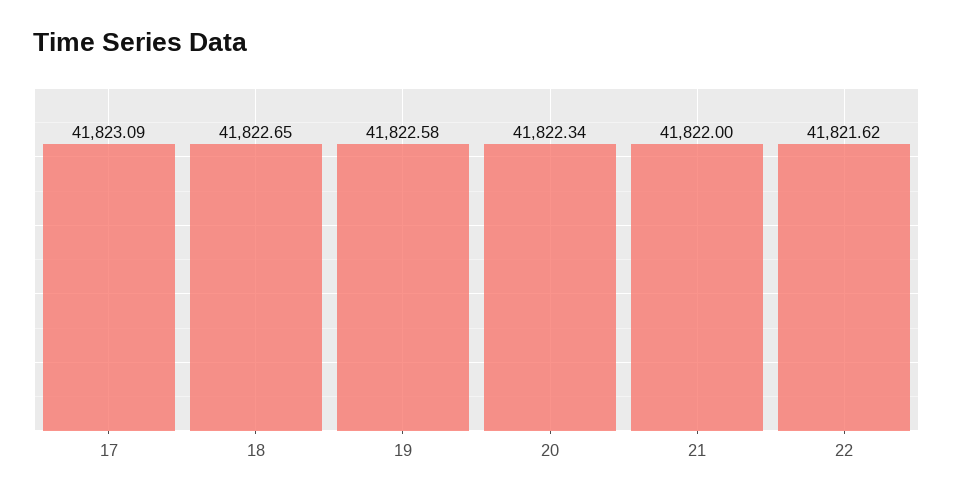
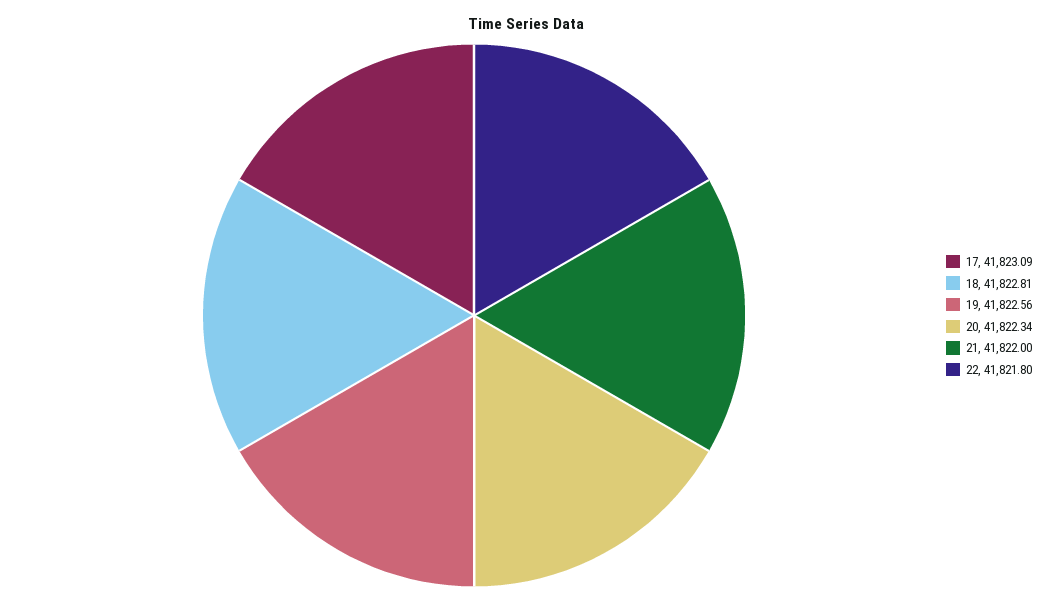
  {
    "17": 41823.09,
-   "18": 41822.65,
+   "18": 41822.81,
-   "19": 41822.58,
+   "19": 41822.56,
    "20": 41822.34,
    "21": 41822,
-   "22": 41821.62
+   "22": 41821.8
  }

